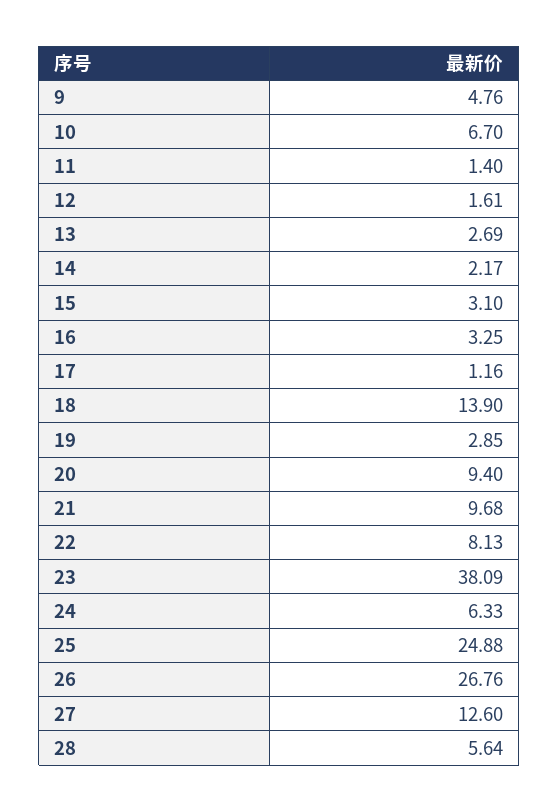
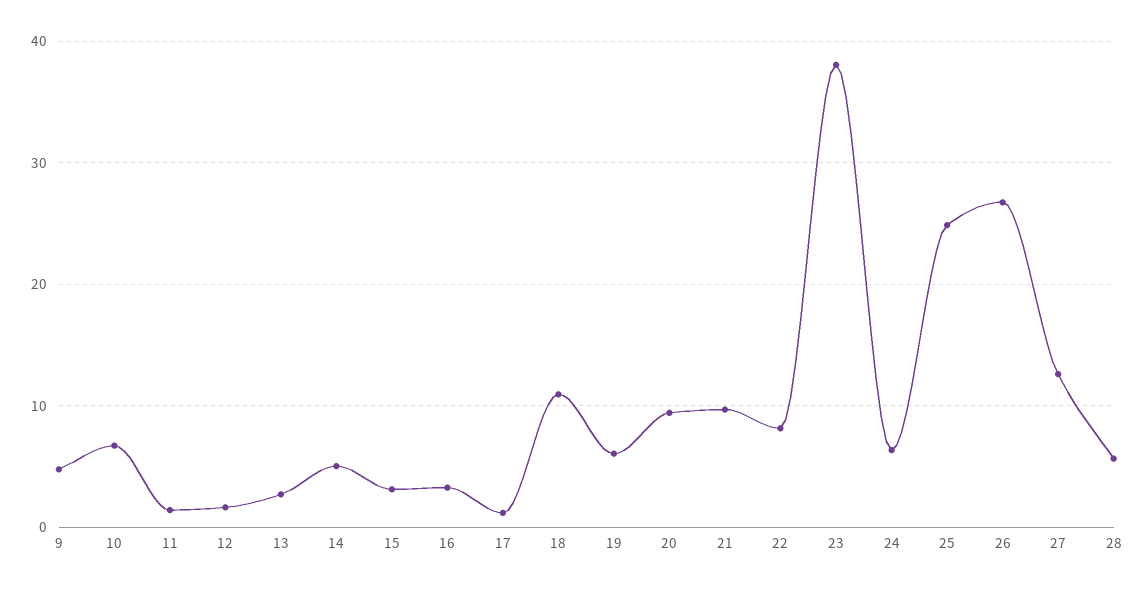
  {
    "9": 4.76,
    "10": 6.7,
    "11": 1.4,
    "12": 1.61,
    "13": 2.69,
-   "14": 2.17,
+   "14": 5,
    "15": 3.1,
    "16": 3.25,
    "17": 1.16,
-   "18": 13.9,
+   "18": 11,
-   "19": 2.85,
+   "19": 6,
    "20": 9.4,
    "21": 9.68,
    "22": 8.13,
    "23": 38.09,
    "24": 6.33,
    "25": 24.88,
    "26": 26.76,
    "27": 12.6,
    "28": 5.64
  }

